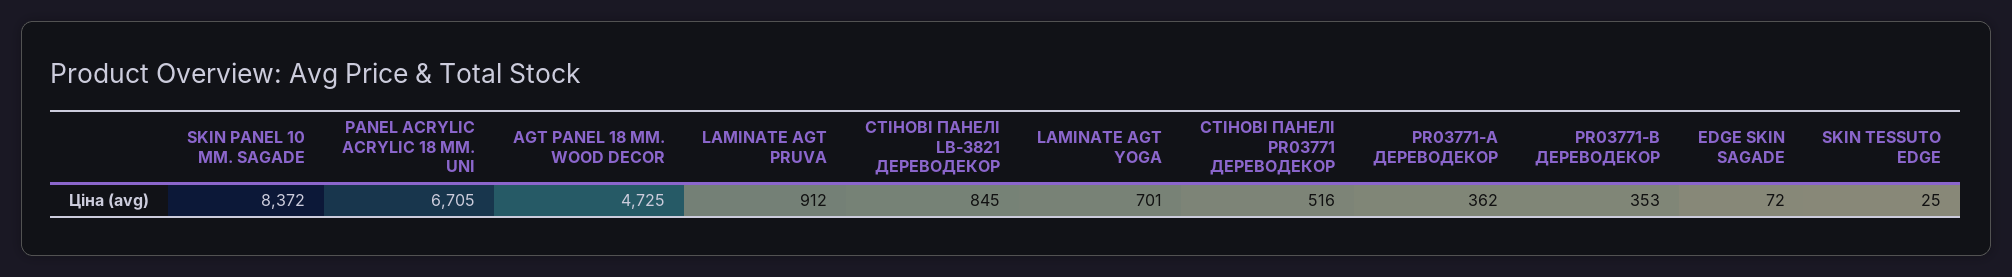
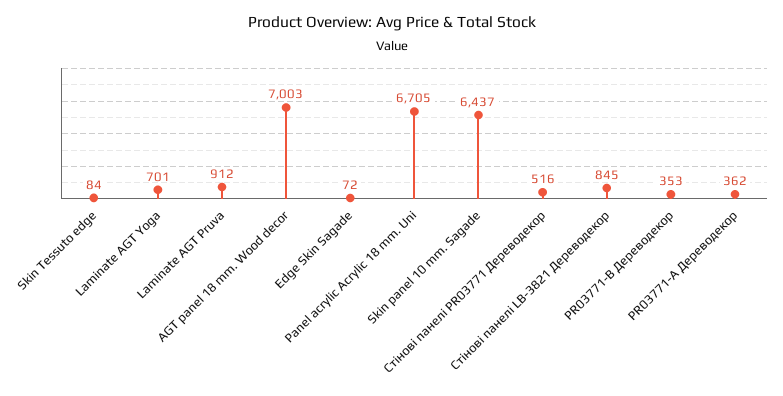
  {
-   "SKIN PANEL 10 MM. SAGADE": 8372,
+   "SKIN PANEL 10 MM. SAGADE": 6437,
    "PANEL ACRYLIC ACRYLIC 18 MM. UNI": 6705,
-   "AGT PANEL 18 MM. WOOD DECOR": 4725,
+   "AGT PANEL 18 MM. WOOD DECOR": 7003,
    "LAMINATE AGT PRUVA": 912,
    "СТІНОВІ ПАНЕЛІ LB-3821 ДЕРЕВОДЕКОР": 845,
    "LAMINATE AGT YOGA": 701,
    "СТІНОВІ ПАНЕЛІ PR03771 ДЕРЕВОДЕКОР": 516,
    "PR03771-А ДЕРЕВОДЕКОР": 362,
    "PR03771-B ДЕРЕВОДЕКОР": 353,
    "EDGE SKIN SAGADE": 72,
-   "SKIN TESSUTO EDGE": 25
+   "SKIN TESSUTO EDGE": 84
  }

